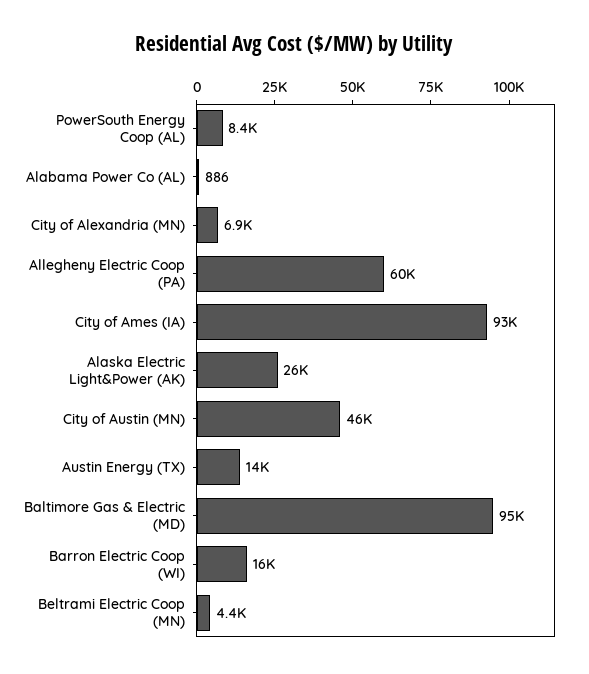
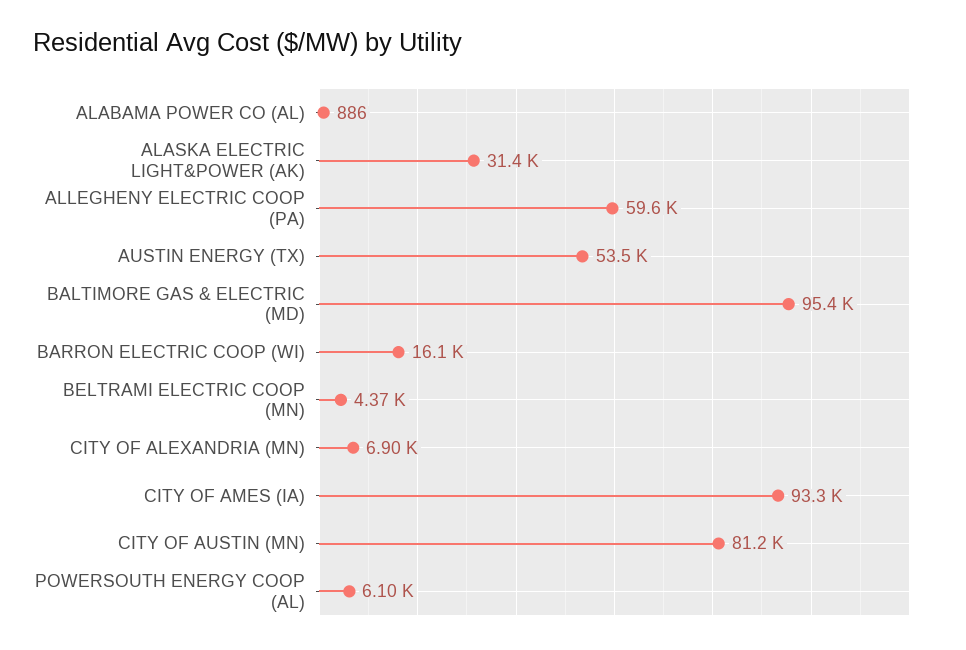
  {
-   "PowerSouth Energy Coop (AL)": 8400,
+   "PowerSouth Energy Coop (AL)": 6100,
    "Alabama Power Co (AL)": 886,
    "City of Alexandria (MN)": 6900,
    "Allegheny Electric Coop (PA)": 59600,
    "City of Ames (IA)": 93300,
-   "Alaska Electric Light&Power (AK)": 26000,
+   "Alaska Electric Light&Power (AK)": 31400,
-   "City of Austin (MN)": 46000,
+   "City of Austin (MN)": 81200,
-   "Austin Energy (TX)": 14000,
+   "Austin Energy (TX)": 53500,
    "Baltimore Gas & Electric (MD)": 95400,
    "Barron Electric Coop (WI)": 16100,
    "Beltrami Electric Coop (MN)": 4370
  }

